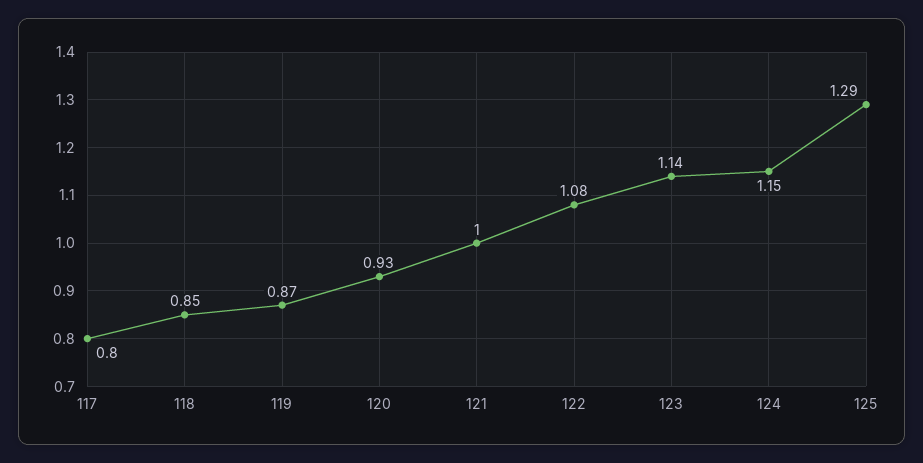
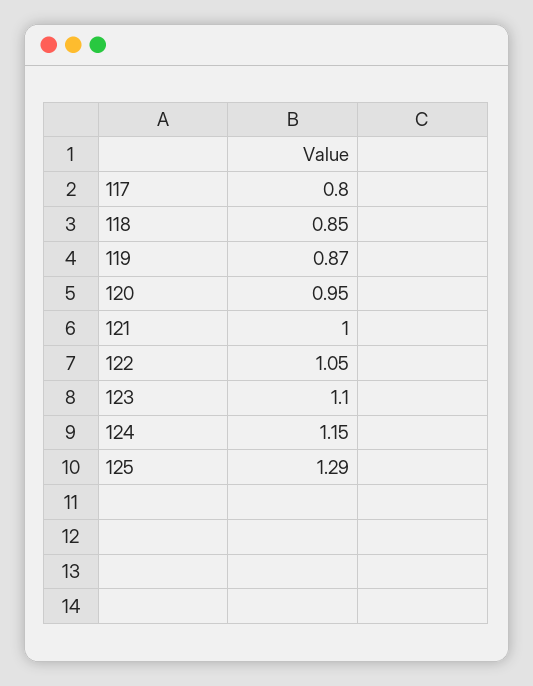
  {
    "117": 0.8,
    "118": 0.85,
    "119": 0.87,
-   "120": 0.93,
+   "120": 0.95,
    "121": 1,
-   "122": 1.08,
+   "122": 1.05,
-   "123": 1.14,
+   "123": 1.1,
    "124": 1.15,
    "125": 1.29
  }

